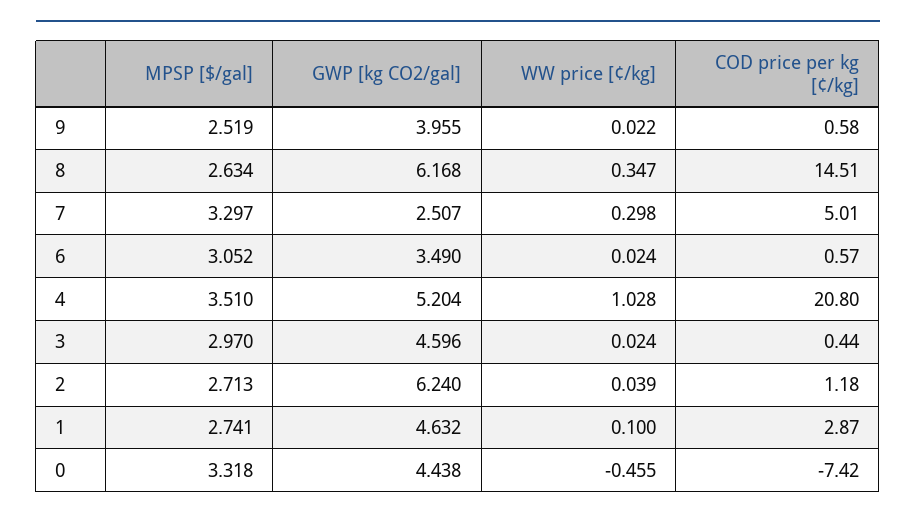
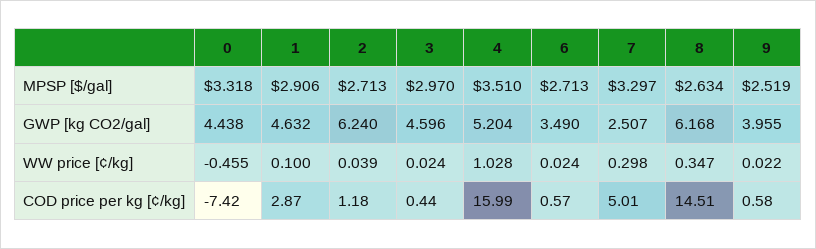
  {
    "MPSP [$/gal]": {
      "9": 2.519,
      "8": 2.634,
      "7": 3.297,
-     "6": 3.052,
+     "6": 2.713,
      "4": 3.51,
      "3": 2.97,
      "2": 2.713,
-     "1": 2.741,
+     "1": 2.906,
      "0": 3.318
    },
    "GWP [kg CO2/gal]": {
      "9": 3.955,
      "8": 6.168,
      "7": 2.507,
      "6": 3.49,
      "4": 5.204,
      "3": 4.596,
      "2": 6.24,
      "1": 4.632,
      "0": 4.438
    },
    "WW price [¢/kg]": {
      "9": 0.022,
      "8": 0.347,
      "7": 0.298,
      "6": 0.024,
      "4": 1.028,
      "3": 0.024,
      "2": 0.039,
      "1": 0.1,
      "0": -0.455
    },
    "COD price per kg [¢/kg]": {
      "9": 0.58,
      "8": 14.51,
      "7": 5.01,
      "6": 0.57,
-     "4": 20.8,
+     "4": 15.99,
      "3": 0.44,
      "2": 1.18,
      "1": 2.87,
      "0": -7.42
    }
  }

